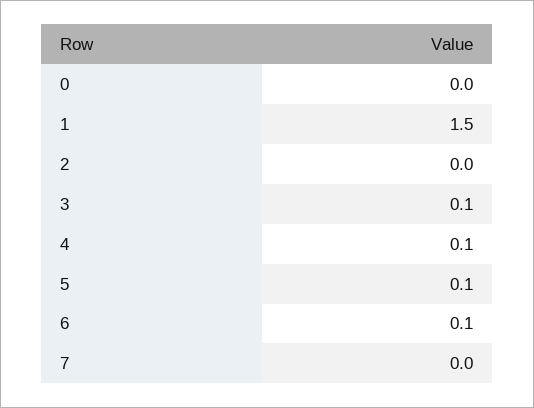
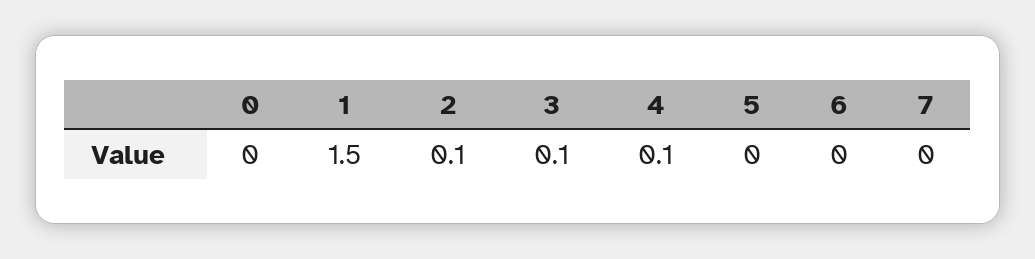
  {
    "0": 0,
    "1": 1.5,
-   "2": 0,
+   "2": 0.1,
    "3": 0.1,
    "4": 0.1,
-   "5": 0.1,
+   "5": 0,
-   "6": 0.1,
+   "6": 0,
    "7": 0
  }

